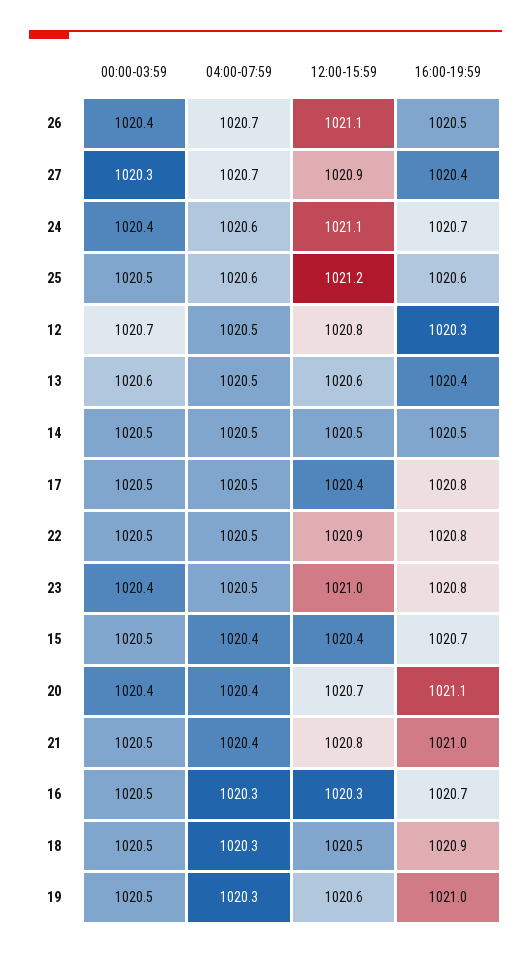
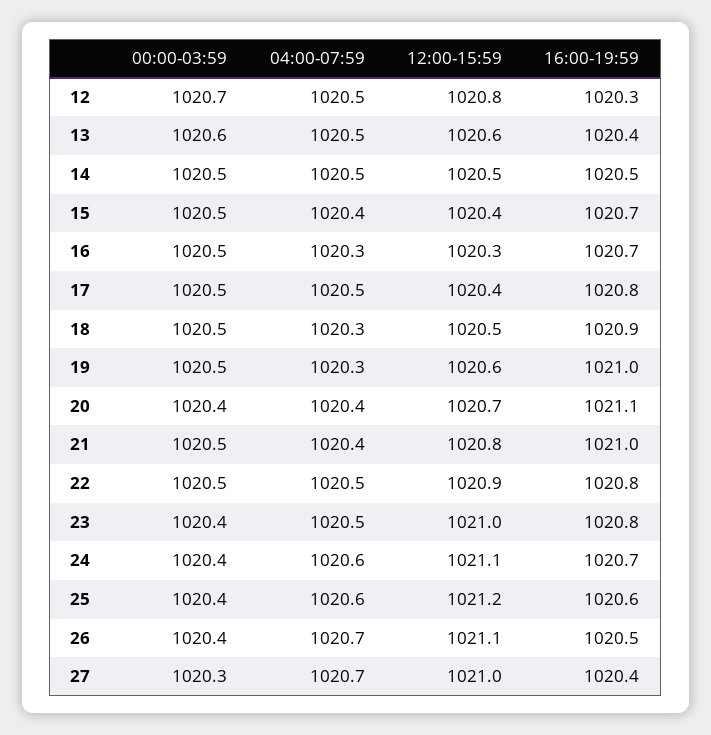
  {
    "00:00-03:59": {
      "26": 1020.4,
      "27": 1020.3,
      "24": 1020.4,
-     "25": 1020.5,
+     "25": 1020.4,
      "12": 1020.7,
      "13": 1020.6,
      "14": 1020.5,
      "17": 1020.5,
      "22": 1020.5,
      "23": 1020.4,
      "15": 1020.5,
      "20": 1020.4,
      "21": 1020.5,
      "16": 1020.5,
      "18": 1020.5,
      "19": 1020.5
    },
    "04:00-07:59": {
      "26": 1020.7,
      "27": 1020.7,
      "24": 1020.6,
      "25": 1020.6,
      "12": 1020.5,
      "13": 1020.5,
      "14": 1020.5,
      "17": 1020.5,
      "22": 1020.5,
      "23": 1020.5,
      "15": 1020.4,
      "20": 1020.4,
      "21": 1020.4,
      "16": 1020.3,
      "18": 1020.3,
      "19": 1020.3
    },
    "12:00-15:59": {
      "26": 1021.1,
-     "27": 1020.9,
+     "27": 1021,
      "24": 1021.1,
      "25": 1021.2,
      "12": 1020.8,
      "13": 1020.6,
      "14": 1020.5,
      "17": 1020.4,
      "22": 1020.9,
      "23": 1021,
      "15": 1020.4,
      "20": 1020.7,
      "21": 1020.8,
      "16": 1020.3,
      "18": 1020.5,
      "19": 1020.6
    },
    "16:00-19:59": {
      "26": 1020.5,
      "27": 1020.4,
      "24": 1020.7,
      "25": 1020.6,
      "12": 1020.3,
      "13": 1020.4,
      "14": 1020.5,
      "17": 1020.8,
      "22": 1020.8,
      "23": 1020.8,
      "15": 1020.7,
      "20": 1021.1,
      "21": 1021,
      "16": 1020.7,
      "18": 1020.9,
      "19": 1021
    }
  }

